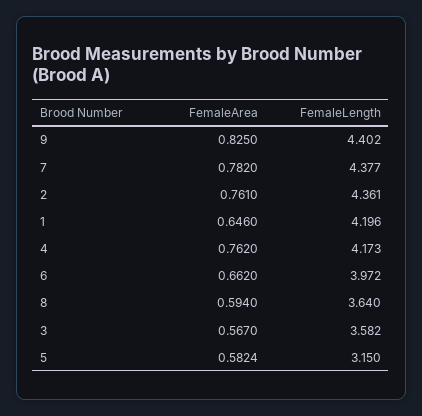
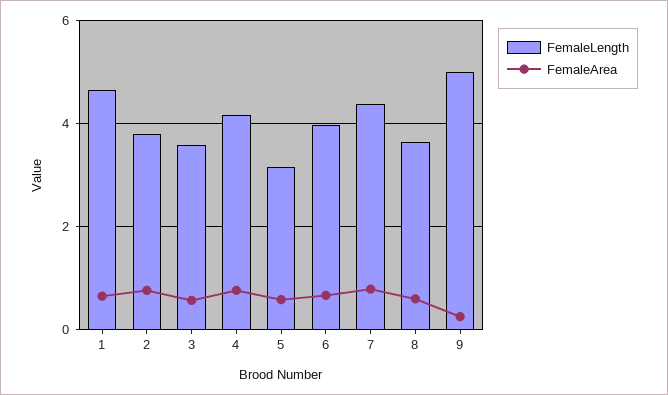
  {
    "FemaleArea": {
-     "9": 0.825,
+     "9": 0.2,
      "7": 0.782,
      "2": 0.761,
      "1": 0.646,
      "4": 0.762,
      "6": 0.662,
      "8": 0.594,
      "3": 0.567,
      "5": 0.5824
    },
    "FemaleLength": {
-     "9": 4.402,
+     "9": 5,
      "7": 4.377,
-     "2": 4.361,
+     "2": 3.8,
-     "1": 4.196,
+     "1": 4.6,
      "4": 4.173,
      "6": 3.972,
      "8": 3.64,
      "3": 3.582,
      "5": 3.15
    }
  }

